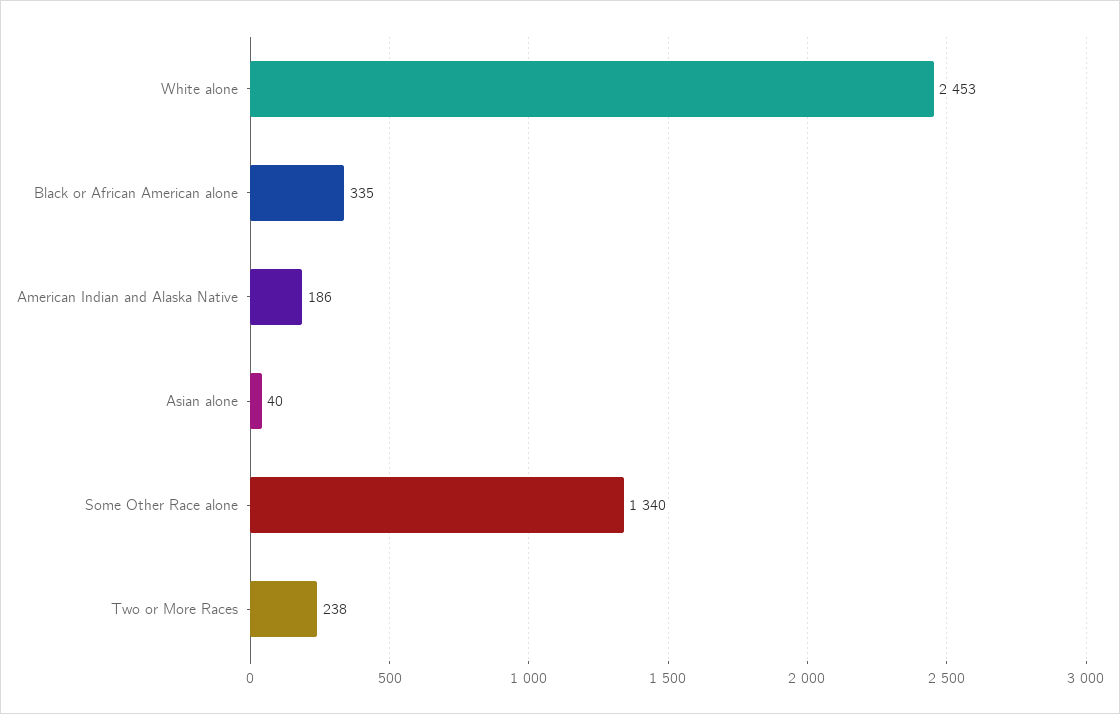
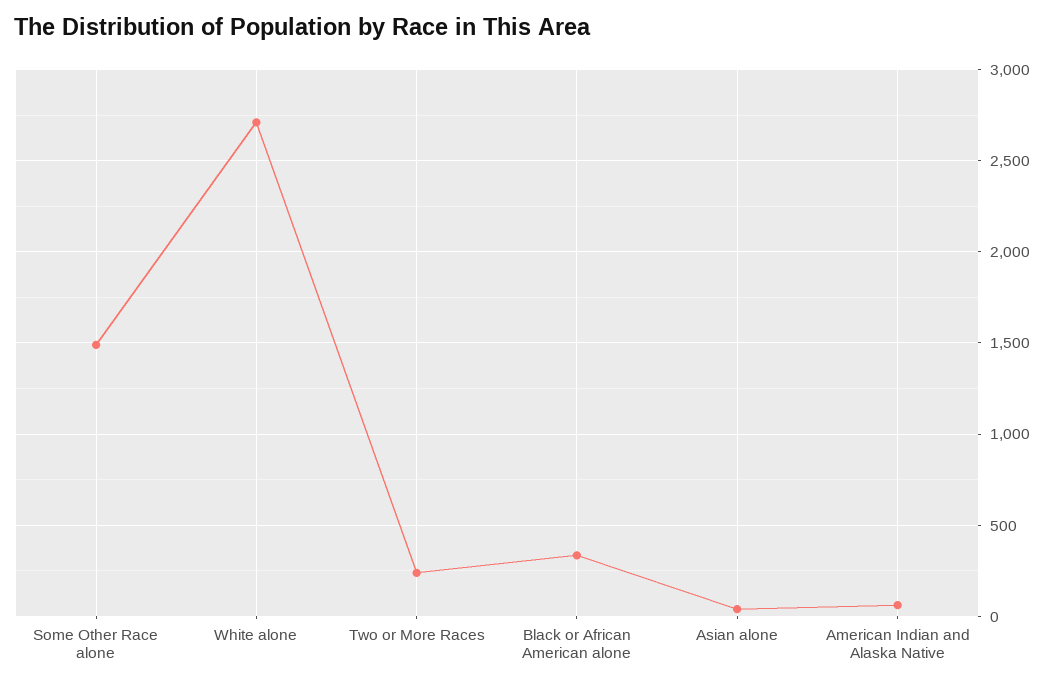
  {
-   "White alone": 2453,
+   "White alone": 2700,
    "Black or African American alone": 335,
-   "American Indian and Alaska Native": 186,
+   "American Indian and Alaska Native": 50,
    "Asian alone": 40,
-   "Some Other Race alone": 1340,
+   "Some Other Race alone": 1500,
    "Two or More Races": 238
  }

